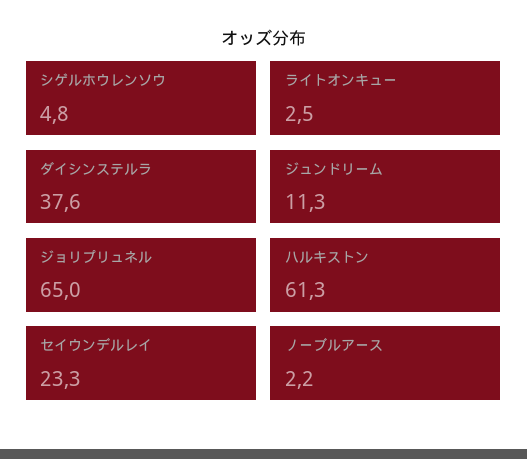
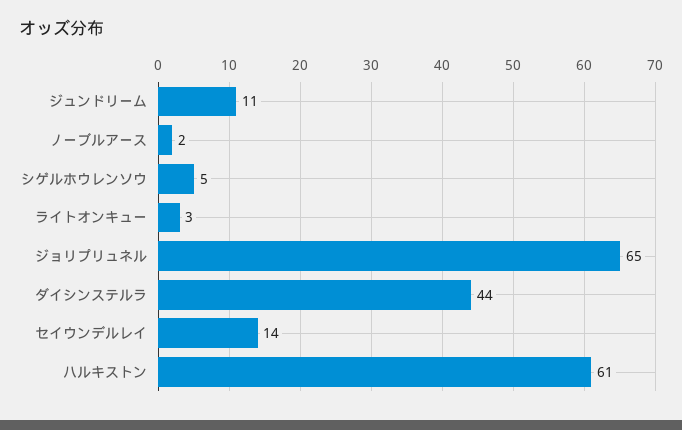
  {
    "シゲルホウレンソウ": 4.8,
    "ライトオンキュー": 2.5,
-   "ダイシンステルラ": 37.6,
+   "ダイシンステルラ": 44,
    "ジュンドリーム": 11.3,
    "ジョリプリュネル": 65,
    "ハルキストン": 61.3,
-   "セイウンデルレイ": 23.3,
+   "セイウンデルレイ": 14,
    "ノーブルアース": 2.2
  }

